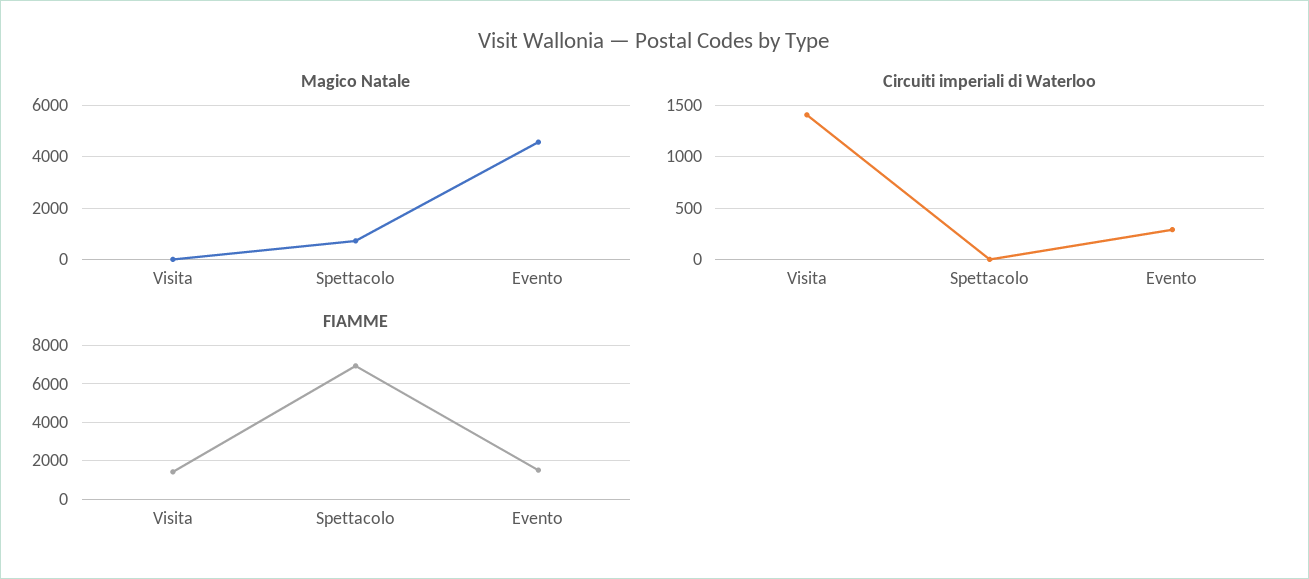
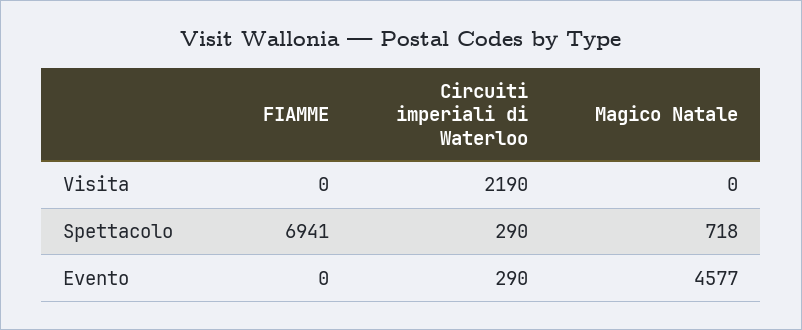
  {
    "Magico Natale": {
      "Visita": 0,
      "Spettacolo": 718,
      "Evento": 4577
    },
    "Circuiti imperiali di Waterloo": {
-     "Visita": 1400,
+     "Visita": 2190,
-     "Spettacolo": 0,
+     "Spettacolo": 290,
      "Evento": 290
    },
    "FIAMME": {
-     "Visita": 1500,
+     "Visita": 0,
      "Spettacolo": 6941,
-     "Evento": 1500
+     "Evento": 0
    }
  }

